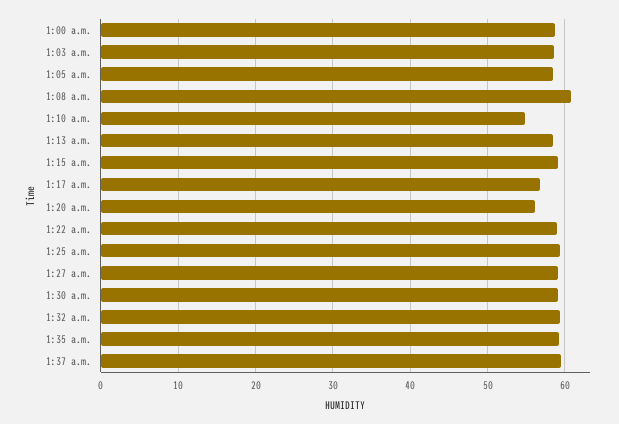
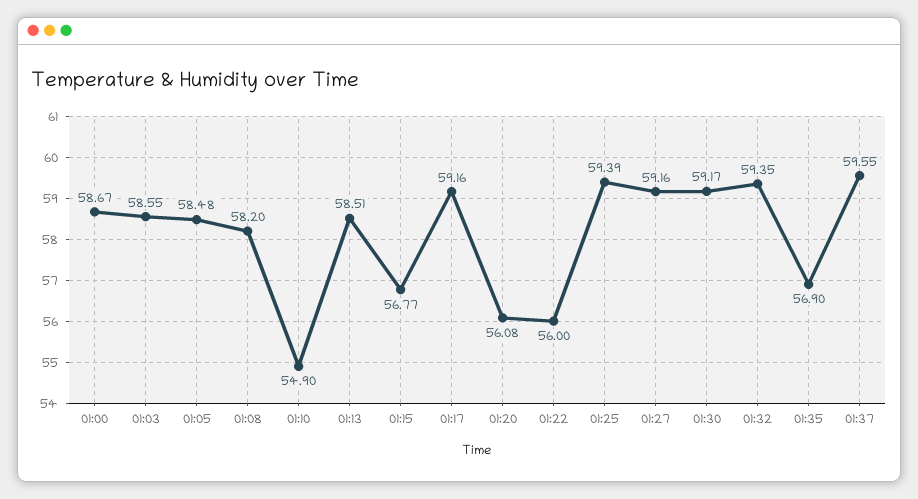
  {
    "1:00 a.m.": 58.67,
    "1:03 a.m.": 58.55,
    "1:05 a.m.": 58.48,
-   "1:08 a.m.": 61,
+   "1:08 a.m.": 58.2,
    "1:10 a.m.": 54.9,
    "1:13 a.m.": 58.51,
-   "1:15 a.m.": 59,
+   "1:15 a.m.": 56.77,
-   "1:17 a.m.": 57,
+   "1:17 a.m.": 59.16,
    "1:20 a.m.": 56.08,
-   "1:22 a.m.": 59,
+   "1:22 a.m.": 56,
    "1:25 a.m.": 59.39,
    "1:27 a.m.": 59.16,
    "1:30 a.m.": 59.17,
    "1:32 a.m.": 59.35,
-   "1:35 a.m.": 59,
+   "1:35 a.m.": 56.9,
    "1:37 a.m.": 59.55
  }

